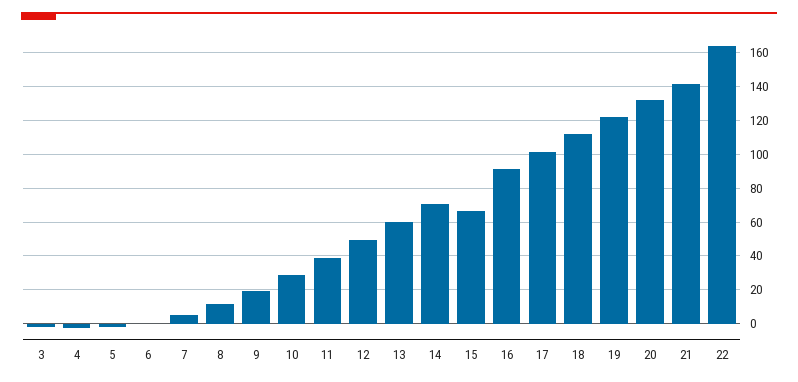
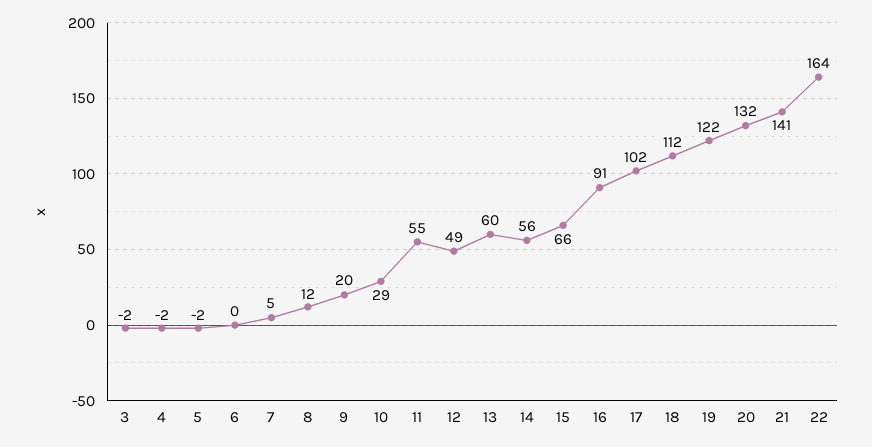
  {
    "3": -2,
    "4": -2,
    "5": -2,
    "6": 0,
    "7": 5,
    "8": 12,
    "9": 20,
    "10": 29,
-   "11": 40,
+   "11": 55,
    "12": 49,
    "13": 60,
-   "14": 70,
+   "14": 56,
    "15": 66,
    "16": 91,
    "17": 102,
    "18": 112,
    "19": 122,
    "20": 132,
    "21": 141,
    "22": 164
  }

